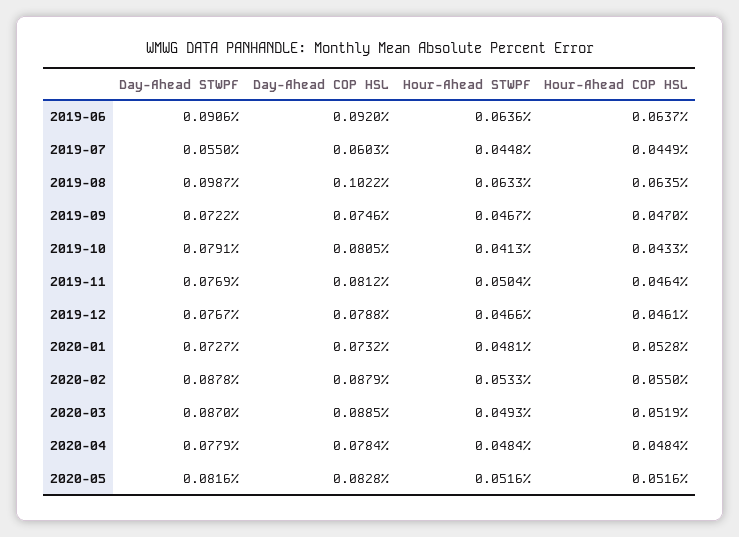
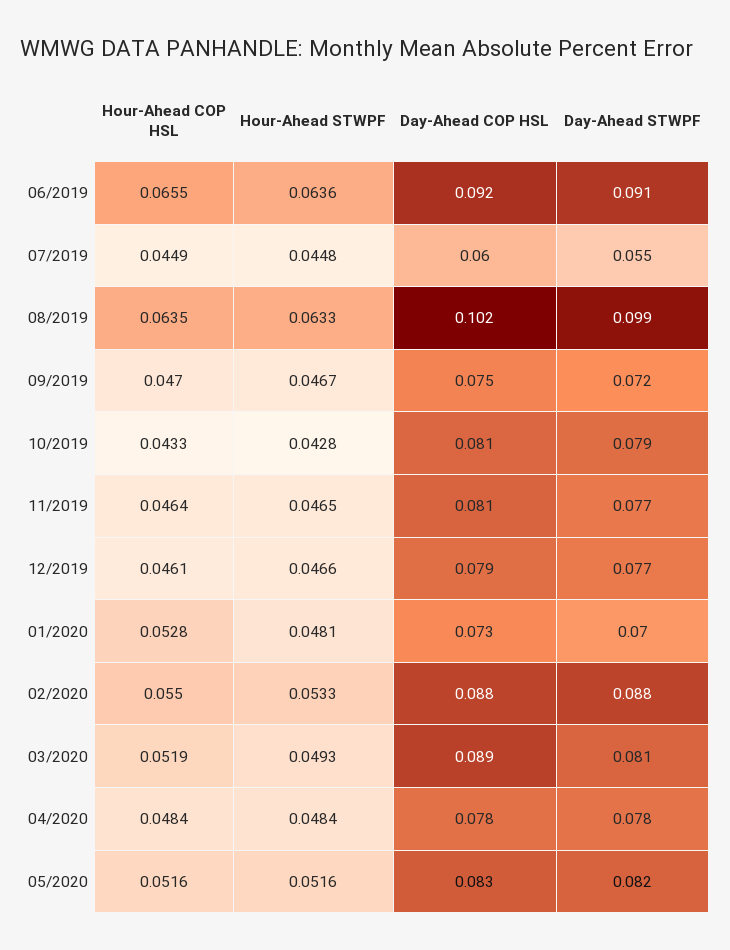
  {
    "Day-Ahead STWPF": {
      "2019-06": 0.0906,
      "2019-07": 0.055,
      "2019-08": 0.0987,
      "2019-09": 0.0722,
      "2019-10": 0.0791,
      "2019-11": 0.0769,
      "2019-12": 0.0767,
-     "2020-01": 0.0727,
+     "2020-01": 0.07,
      "2020-02": 0.0878,
-     "2020-03": 0.087,
+     "2020-03": 0.081,
      "2020-04": 0.0779,
      "2020-05": 0.0816
    },
    "Day-Ahead COP HSL": {
      "2019-06": 0.092,
      "2019-07": 0.0603,
      "2019-08": 0.1022,
      "2019-09": 0.0746,
      "2019-10": 0.0805,
      "2019-11": 0.0812,
      "2019-12": 0.0788,
      "2020-01": 0.0732,
      "2020-02": 0.0879,
      "2020-03": 0.0885,
      "2020-04": 0.0784,
      "2020-05": 0.0828
    },
    "Hour-Ahead STWPF": {
      "2019-06": 0.0636,
      "2019-07": 0.0448,
      "2019-08": 0.0633,
      "2019-09": 0.0467,
-     "2019-10": 0.0413,
+     "2019-10": 0.0428,
-     "2019-11": 0.0504,
+     "2019-11": 0.0465,
      "2019-12": 0.0466,
      "2020-01": 0.0481,
      "2020-02": 0.0533,
      "2020-03": 0.0493,
      "2020-04": 0.0484,
      "2020-05": 0.0516
    },
    "Hour-Ahead COP HSL": {
-     "2019-06": 0.0637,
+     "2019-06": 0.0655,
      "2019-07": 0.0449,
      "2019-08": 0.0635,
      "2019-09": 0.047,
      "2019-10": 0.0433,
      "2019-11": 0.0464,
      "2019-12": 0.0461,
      "2020-01": 0.0528,
      "2020-02": 0.055,
      "2020-03": 0.0519,
      "2020-04": 0.0484,
      "2020-05": 0.0516
    }
  }

